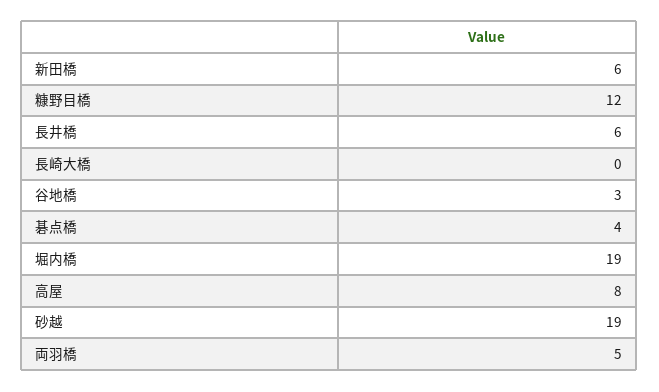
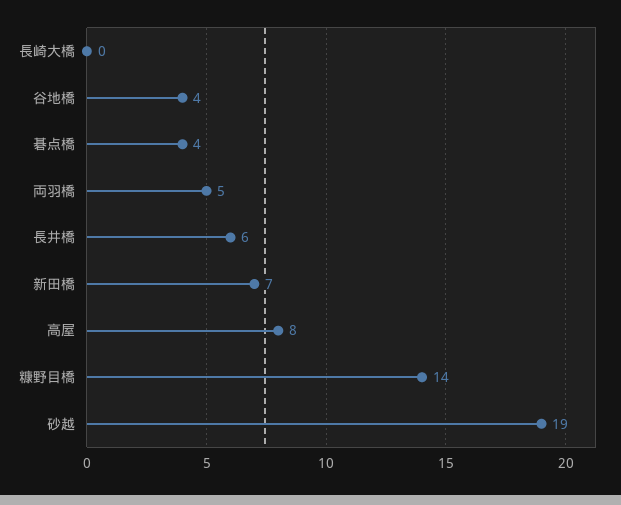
  {
-   "新田橋": 6,
+   "新田橋": 7,
-   "糠野目橋": 12,
+   "糠野目橋": 14,
    "長井橋": 6,
    "長崎大橋": 0,
-   "谷地橋": 3,
+   "谷地橋": 4,
    "碁点橋": 4,
-   "堀内橋": 19,
    "高屋": 8,
    "砂越": 19,
    "両羽橋": 5
  }

